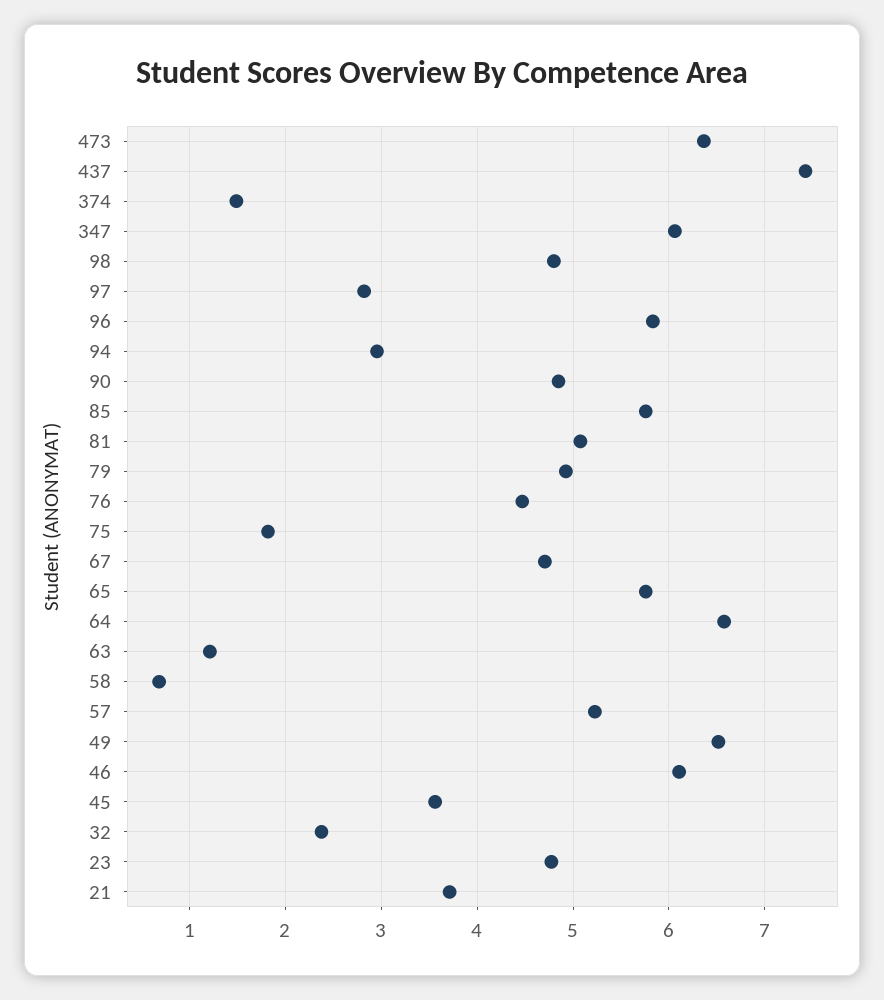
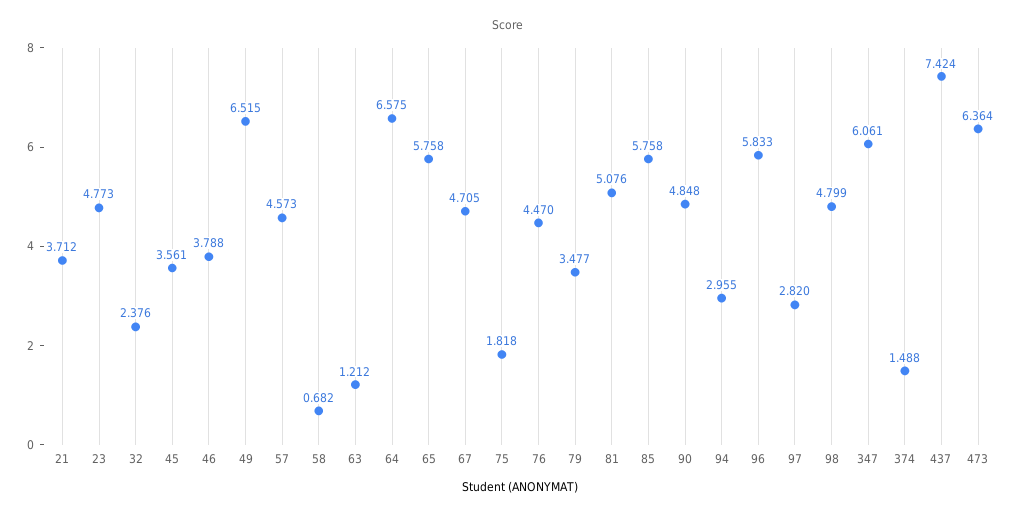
  {
    "473": 6.364,
    "437": 7.424,
    "374": 1.488,
    "347": 6.061,
    "98": 4.799,
    "97": 2.82,
    "96": 5.833,
    "94": 2.955,
    "90": 4.848,
    "85": 5.758,
    "81": 5.076,
-   "79": 4.9,
+   "79": 3.477,
    "76": 4.47,
    "75": 1.818,
    "67": 4.705,
    "65": 5.758,
    "64": 6.575,
    "63": 1.212,
    "58": 0.682,
-   "57": 5.2,
+   "57": 4.573,
    "49": 6.515,
-   "46": 6.1,
+   "46": 3.788,
    "45": 3.561,
    "32": 2.376,
    "23": 4.773,
    "21": 3.712
  }

